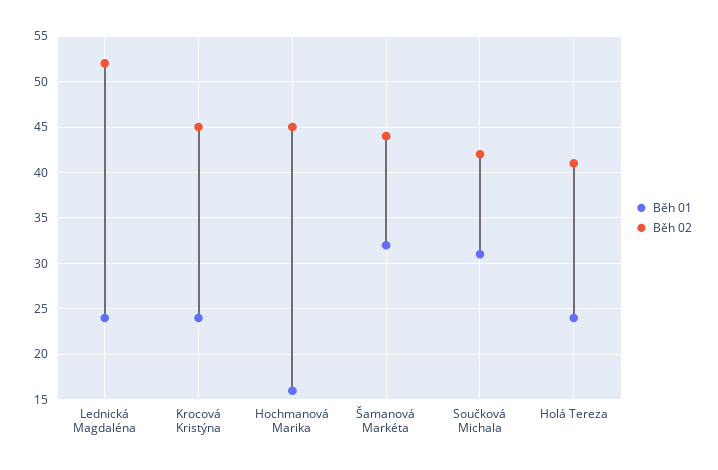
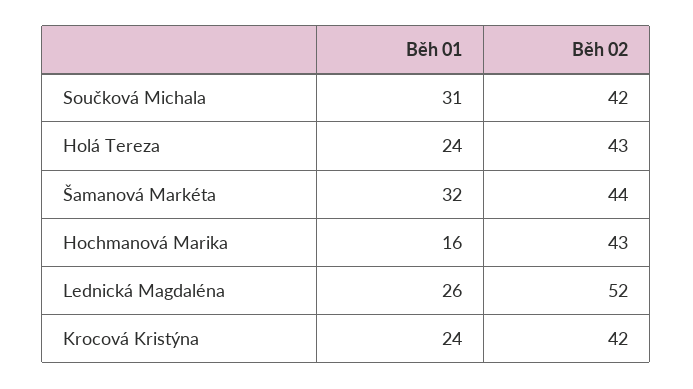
  {
    "Běh 01": {
-     "Lednická Magdaléna": 24,
+     "Lednická Magdaléna": 26,
      "Krocová Kristýna": 24,
      "Hochmanová Marika": 16,
      "Šamanová Markéta": 32,
      "Součková Michala": 31,
      "Holá Tereza": 24
    },
    "Běh 02": {
      "Lednická Magdaléna": 52,
-     "Krocová Kristýna": 45,
+     "Krocová Kristýna": 42,
-     "Hochmanová Marika": 45,
+     "Hochmanová Marika": 43,
      "Šamanová Markéta": 44,
      "Součková Michala": 42,
-     "Holá Tereza": 41
+     "Holá Tereza": 43
    }
  }

